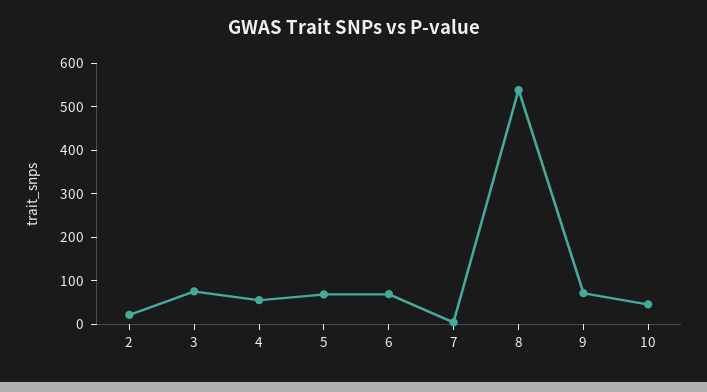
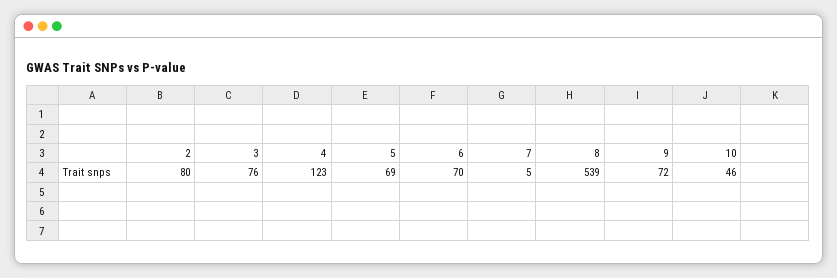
  {
-   "2": 20,
+   "2": 80,
    "3": 76,
-   "4": 60,
+   "4": 123,
    "5": 69,
    "6": 70,
    "7": 5,
    "8": 539,
    "9": 72,
    "10": 46
  }

